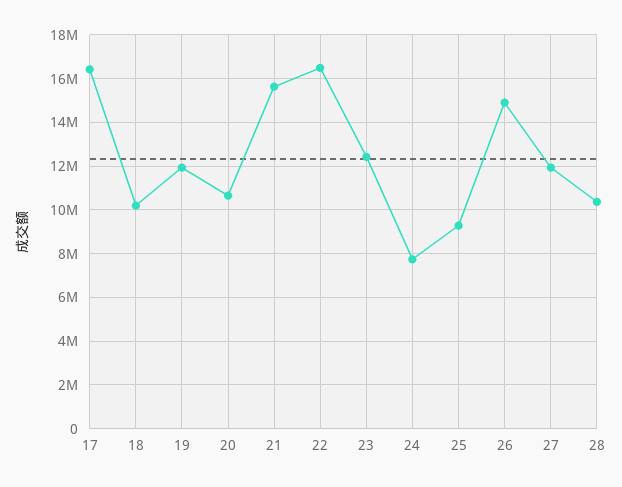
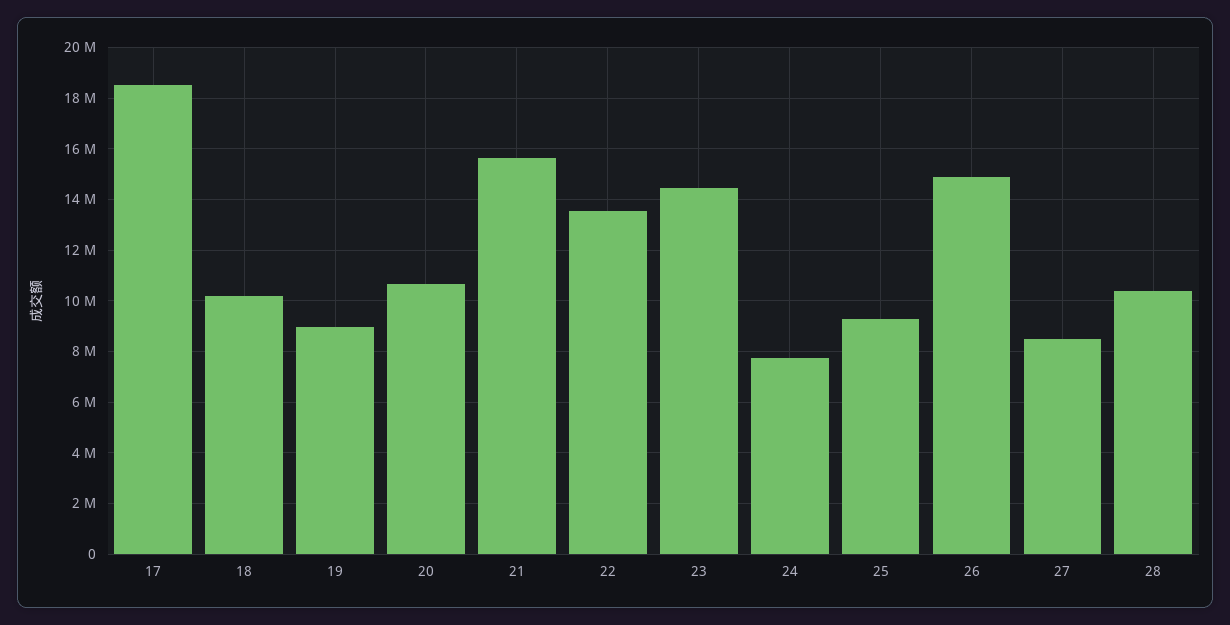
  {
-   "17": 16500000,
+   "17": 18500000,
    "18": 10250000,
-   "19": 12000000,
+   "19": 9000000,
    "20": 10750000,
    "21": 15750000,
-   "22": 16500000,
+   "22": 13500000,
-   "23": 12500000,
+   "23": 14500000,
    "24": 7750000,
    "25": 9250000,
    "26": 15000000,
-   "27": 12000000,
+   "27": 8500000,
    "28": 10250000
  }

